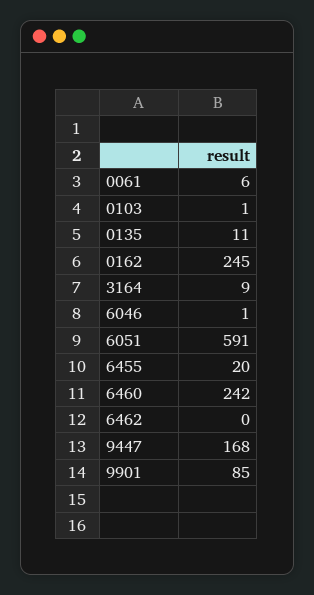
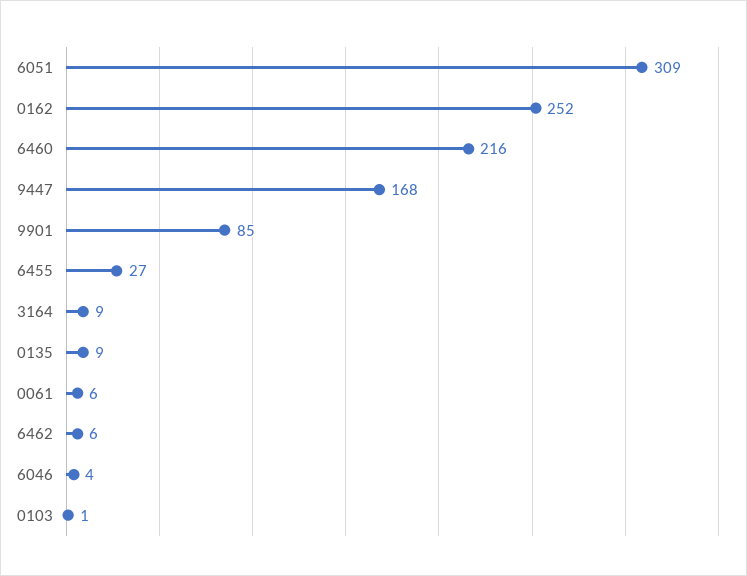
  {
    "0061": 6,
    "0103": 1,
-   "0135": 11,
+   "0135": 9,
-   "0162": 245,
+   "0162": 252,
    "3164": 9,
-   "6046": 1,
+   "6046": 4,
-   "6051": 591,
+   "6051": 309,
-   "6455": 20,
+   "6455": 27,
-   "6460": 242,
+   "6460": 216,
-   "6462": 0,
+   "6462": 6,
    "9447": 168,
    "9901": 85
  }

